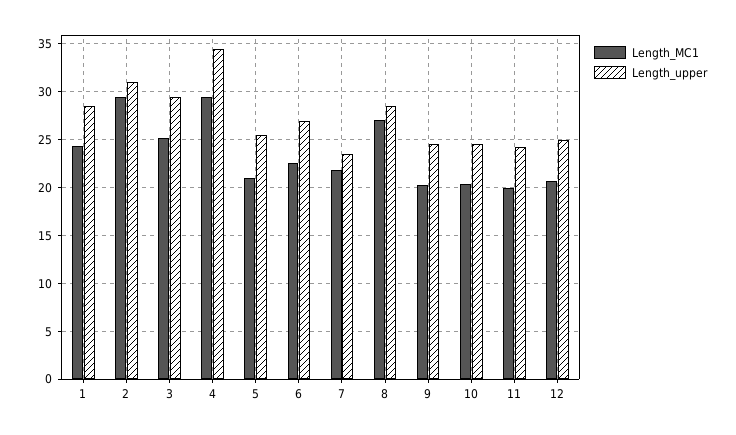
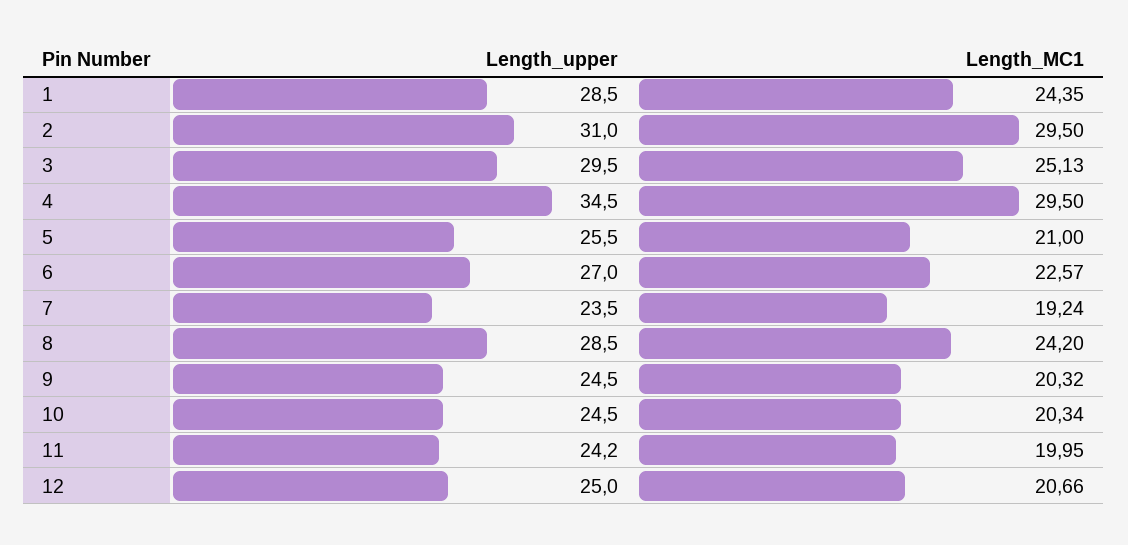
  {
    "Length_MC1": {
      "1": 24.35,
      "2": 29.5,
      "3": 25.13,
      "4": 29.5,
      "5": 21,
      "6": 22.57,
-     "7": 22,
+     "7": 19.24,
-     "8": 27,
+     "8": 24.2,
      "9": 20.32,
      "10": 20.34,
      "11": 19.95,
      "12": 20.66
    },
    "Length_upper": {
      "1": 28.5,
      "2": 31,
      "3": 29.5,
      "4": 34.5,
      "5": 25.5,
      "6": 27,
      "7": 23.5,
      "8": 28.5,
      "9": 24.5,
      "10": 24.5,
      "11": 24.2,
      "12": 25
    }
  }

